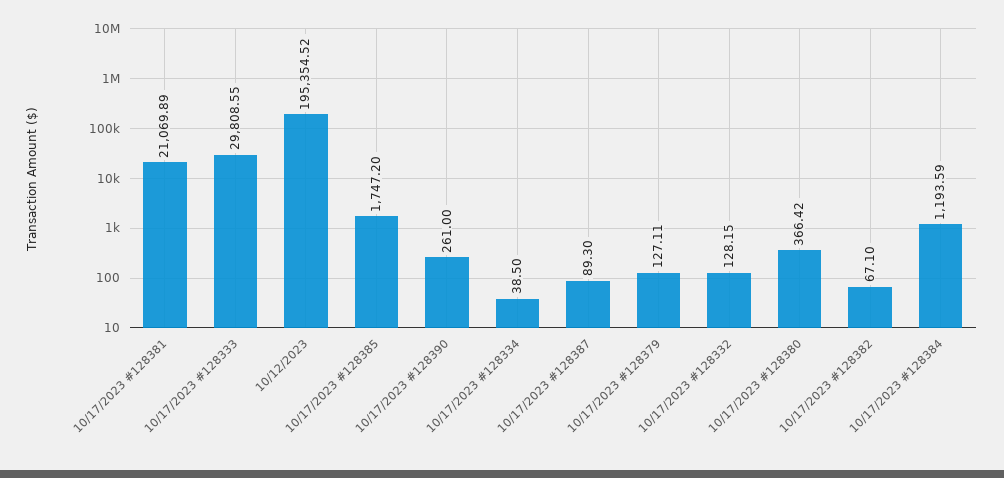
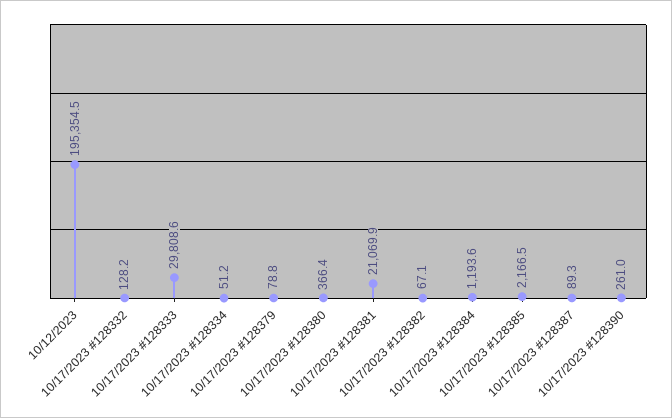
  {
    "10/17/2023 #128381": 21069.89,
    "10/17/2023 #128333": 29808.55,
    "10/12/2023": 195354.52,
-   "10/17/2023 #128385": 1747.2,
+   "10/17/2023 #128385": 2166.5,
    "10/17/2023 #128390": 261,
-   "10/17/2023 #128334": 38.5,
+   "10/17/2023 #128334": 51.2,
    "10/17/2023 #128387": 89.3,
-   "10/17/2023 #128379": 127.11,
+   "10/17/2023 #128379": 78.8,
    "10/17/2023 #128332": 128.15,
    "10/17/2023 #128380": 366.42,
    "10/17/2023 #128382": 67.1,
    "10/17/2023 #128384": 1193.59
  }

